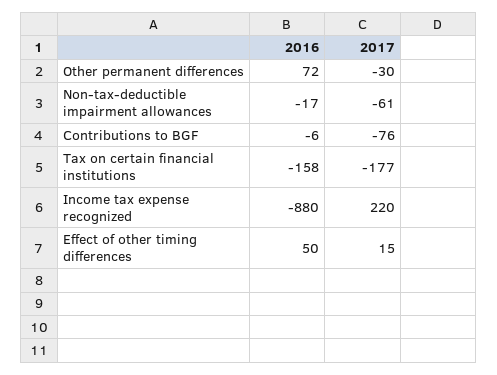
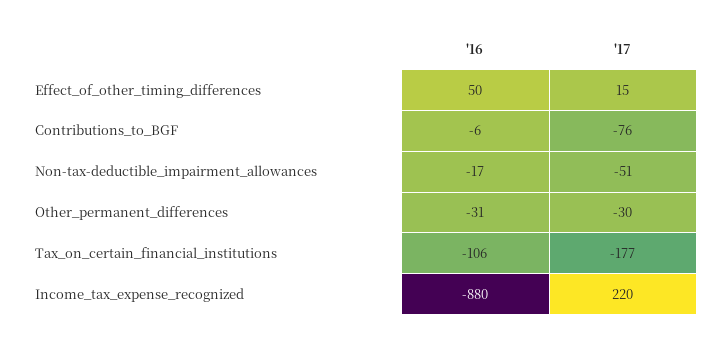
  {
    "2016": {
-     "Other permanent differences": 72,
+     "Other permanent differences": -31,
      "Non-tax-deductible impairment allowances": -17,
      "Contributions to BGF": -6,
-     "Tax on certain financial institutions": -158,
+     "Tax on certain financial institutions": -106,
      "Income tax expense recognized": -880,
      "Effect of other timing differences": 50
    },
    "2017": {
      "Other permanent differences": -30,
-     "Non-tax-deductible impairment allowances": -61,
+     "Non-tax-deductible impairment allowances": -51,
      "Contributions to BGF": -76,
      "Tax on certain financial institutions": -177,
      "Income tax expense recognized": 220,
      "Effect of other timing differences": 15
    }
  }

